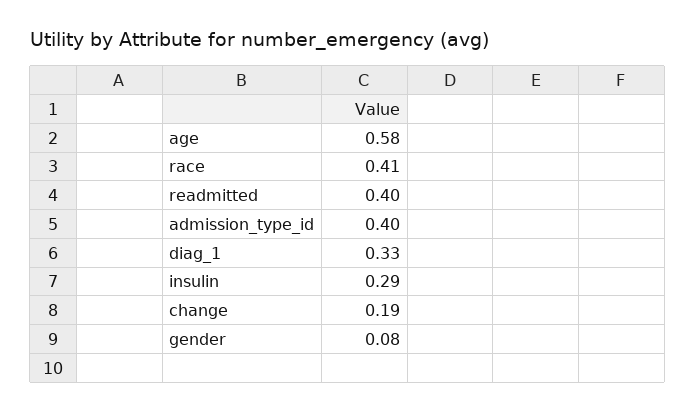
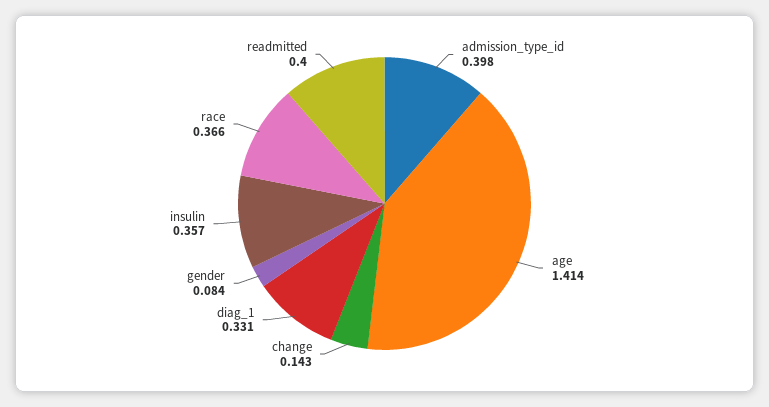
  {
-   "age": 0.58,
+   "age": 1.414,
-   "race": 0.41,
+   "race": 0.366,
    "readmitted": 0.4,
    "admission_type_id": 0.398,
    "diag_1": 0.331,
-   "insulin": 0.29,
+   "insulin": 0.357,
-   "change": 0.19,
+   "change": 0.143,
    "gender": 0.084
  }

